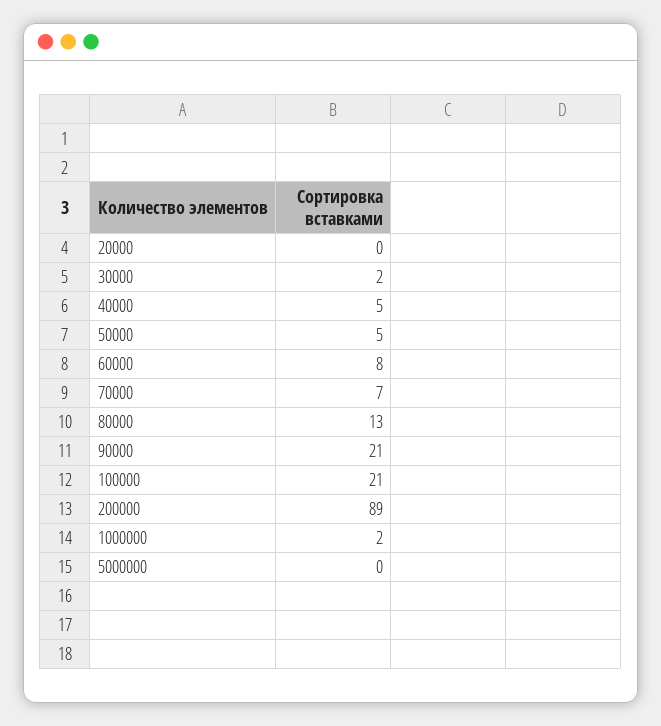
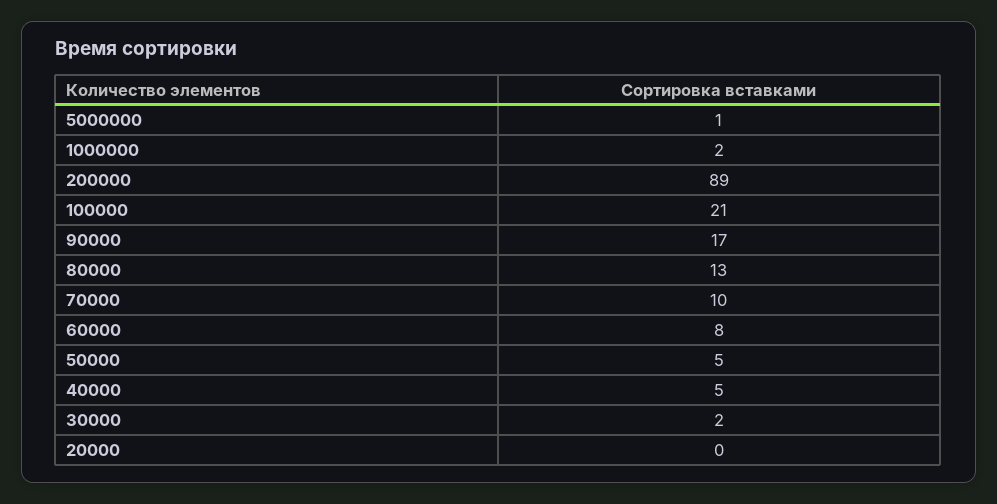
  {
    "20000": 0,
    "30000": 2,
    "40000": 5,
    "50000": 5,
    "60000": 8,
-   "70000": 7,
+   "70000": 10,
    "80000": 13,
-   "90000": 21,
+   "90000": 17,
    "100000": 21,
    "200000": 89,
    "1000000": 2,
-   "5000000": 0
+   "5000000": 1
  }

